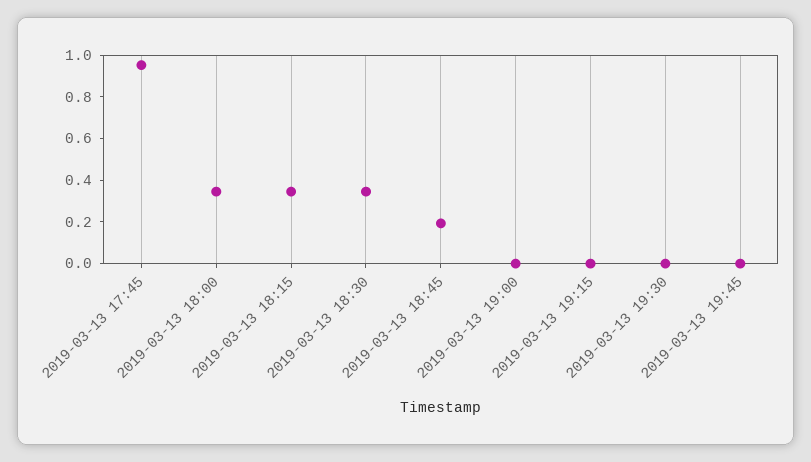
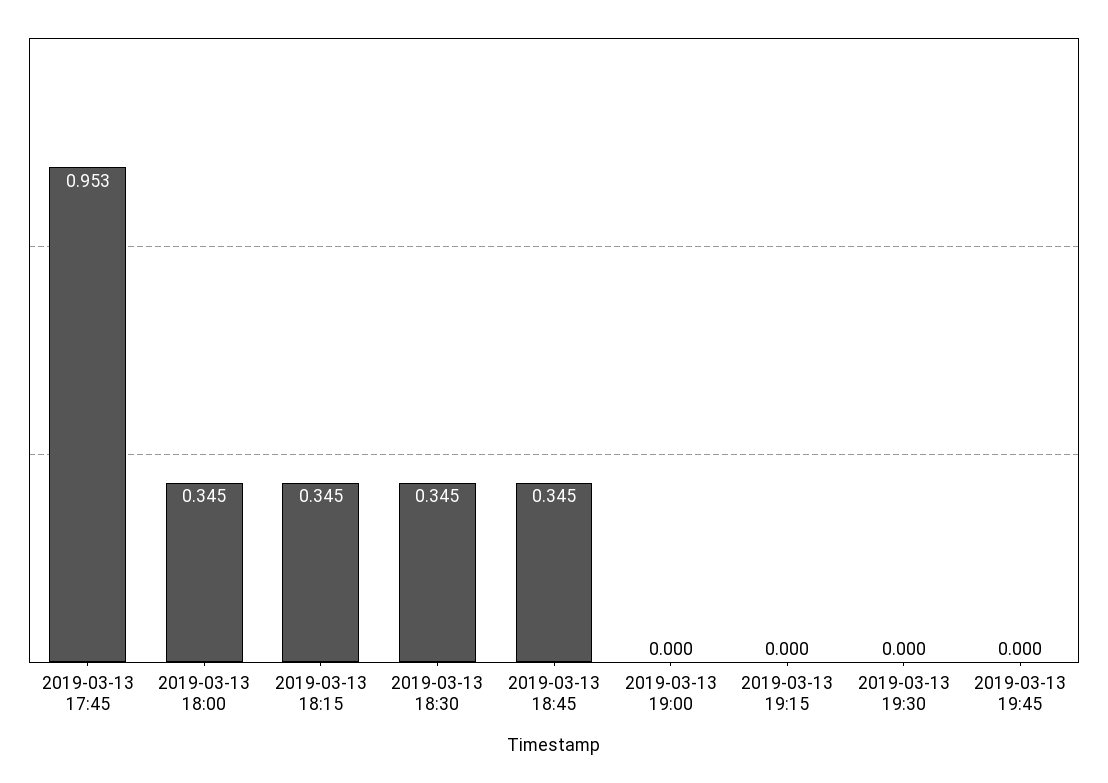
  {
    "2019-03-13 17:45": 0.953,
    "2019-03-13 18:00": 0.345,
    "2019-03-13 18:15": 0.345,
    "2019-03-13 18:30": 0.345,
-   "2019-03-13 18:45": 0.2,
+   "2019-03-13 18:45": 0.345,
    "2019-03-13 19:00": 0,
    "2019-03-13 19:15": 0,
    "2019-03-13 19:30": 0,
    "2019-03-13 19:45": 0
  }

